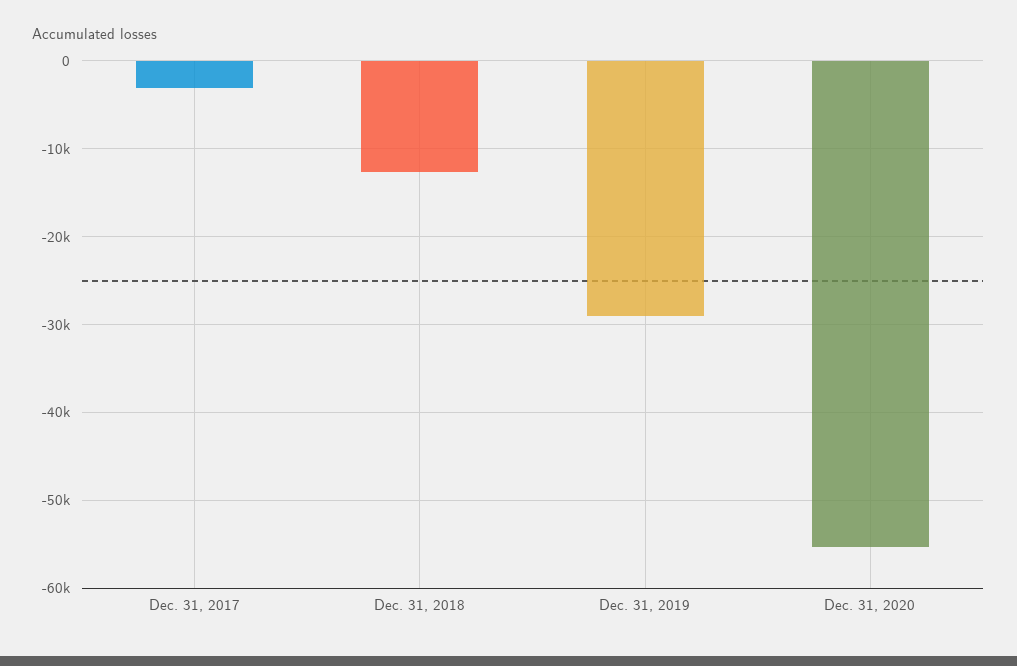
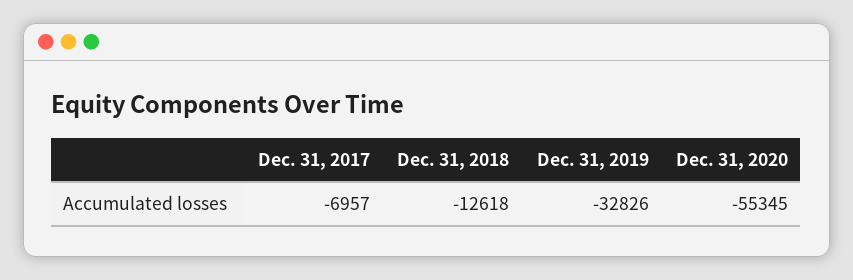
  {
-   "Dec. 31, 2017": -3000,
+   "Dec. 31, 2017": -6957,
    "Dec. 31, 2018": -12618,
-   "Dec. 31, 2019": -29000,
+   "Dec. 31, 2019": -32826,
    "Dec. 31, 2020": -55345
  }

